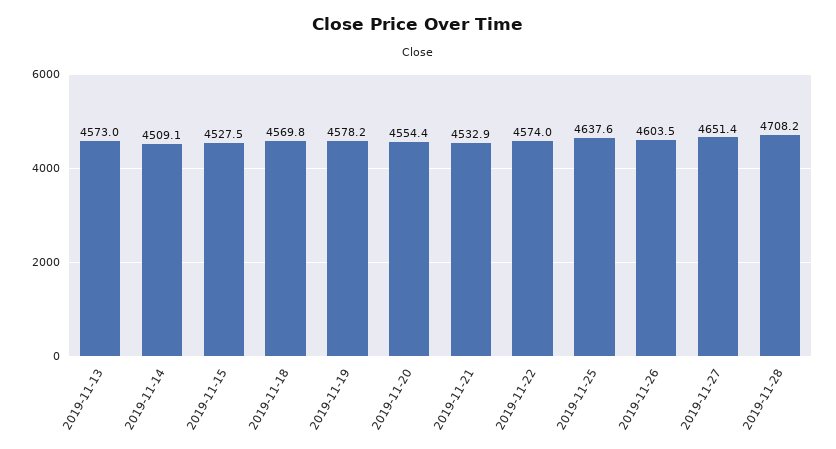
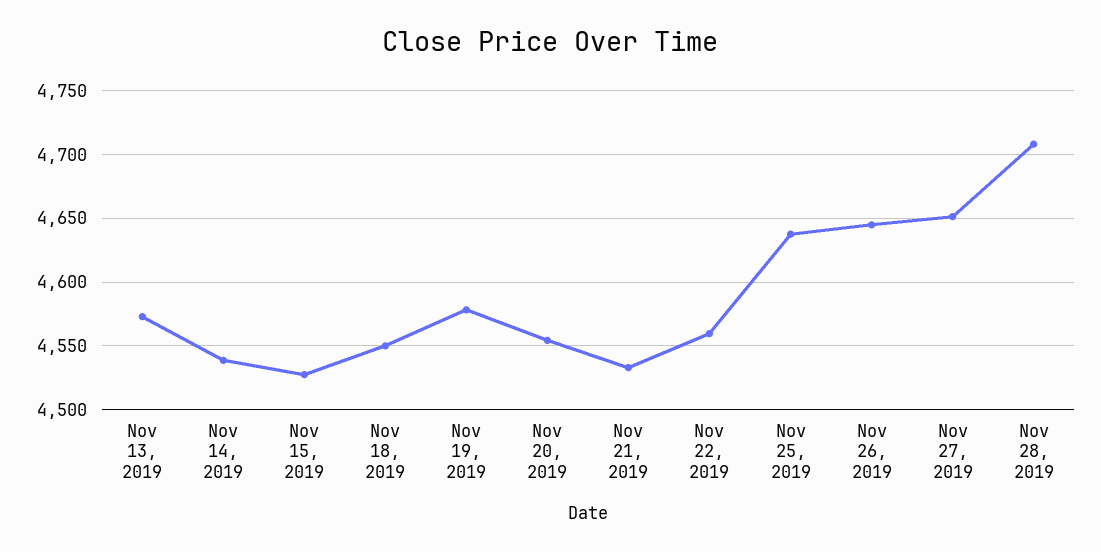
  {
    "2019-11-13": 4573,
-   "2019-11-14": 4509.1,
+   "2019-11-14": 4540,
    "2019-11-15": 4527.5,
-   "2019-11-18": 4569.8,
+   "2019-11-18": 4550,
    "2019-11-19": 4578.2,
    "2019-11-20": 4554.4,
    "2019-11-21": 4532.9,
-   "2019-11-22": 4574,
+   "2019-11-22": 4560,
    "2019-11-25": 4637.6,
-   "2019-11-26": 4603.5,
+   "2019-11-26": 4645,
    "2019-11-27": 4651.4,
    "2019-11-28": 4708.2
  }

